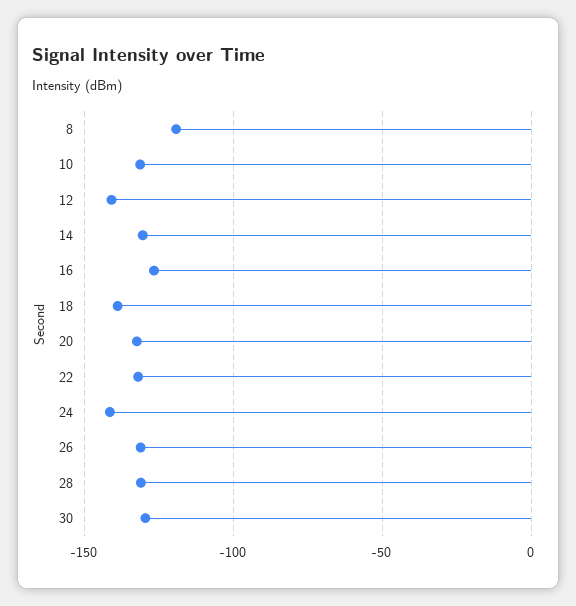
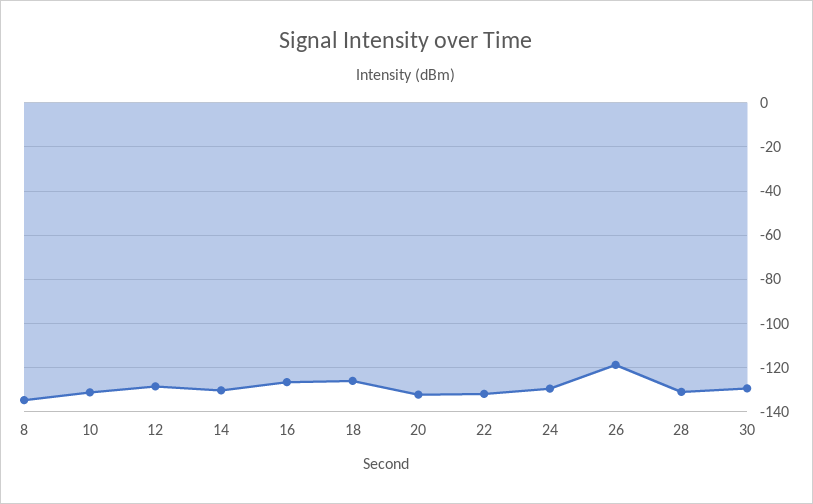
  {
-   "8": -120,
+   "8": -135,
    "10": -130,
-   "12": -140,
+   "12": -130,
    "14": -130,
    "16": -125,
-   "18": -140,
+   "18": -125,
    "20": -130,
    "22": -130,
-   "24": -140,
+   "24": -130,
-   "26": -130,
+   "26": -120,
    "28": -130,
    "30": -130
  }

